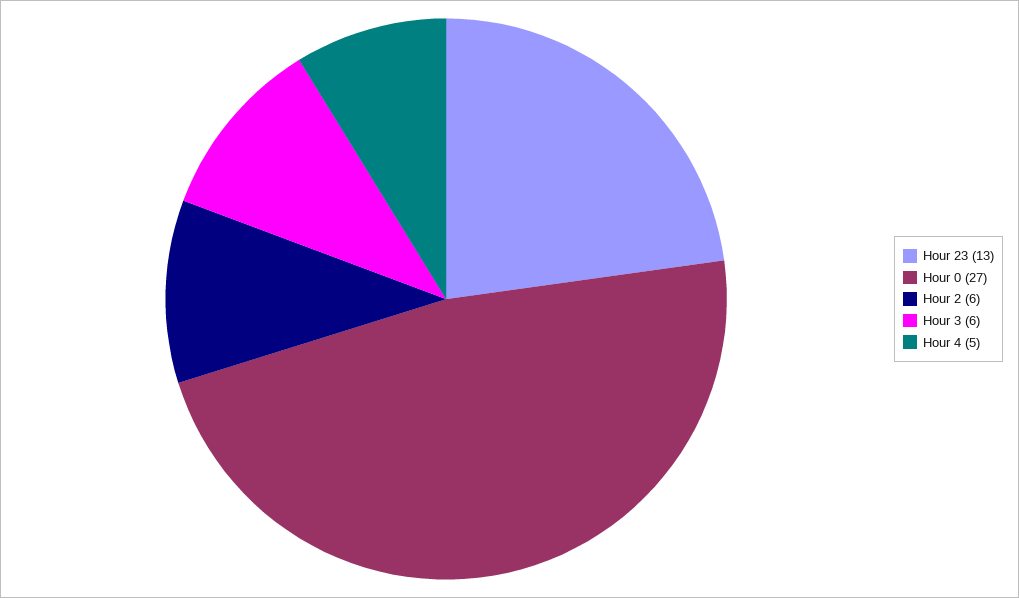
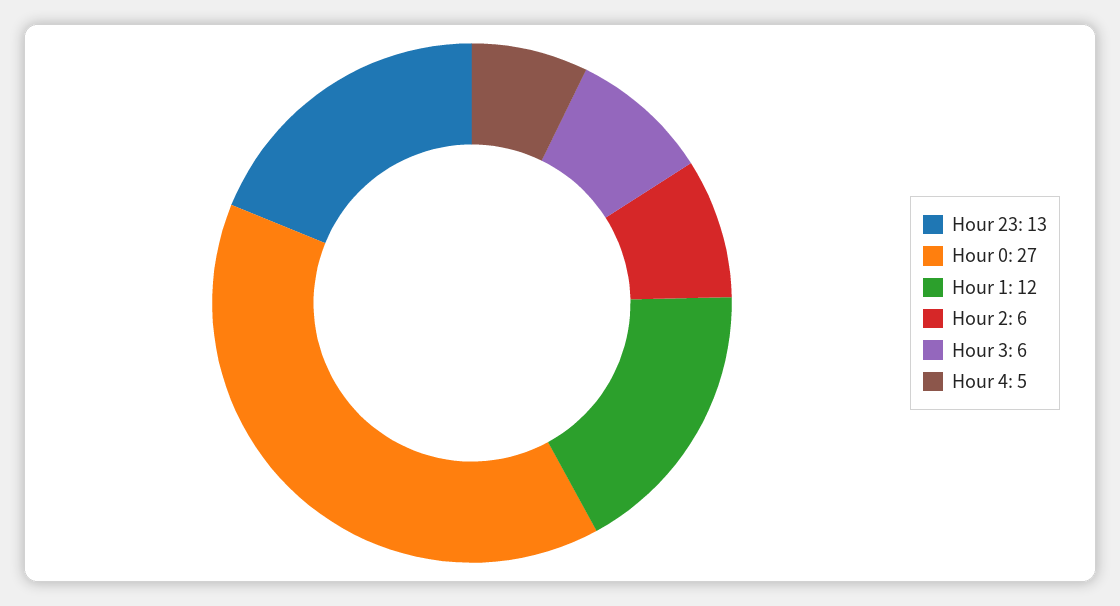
  {
    "Hour 23": 13,
    "Hour 0": 27,
    "Hour 2": 6,
    "Hour 3": 6,
-   "Hour 4": 5
+   "Hour 4": 5,
+   "Hour 1": 12
  }

